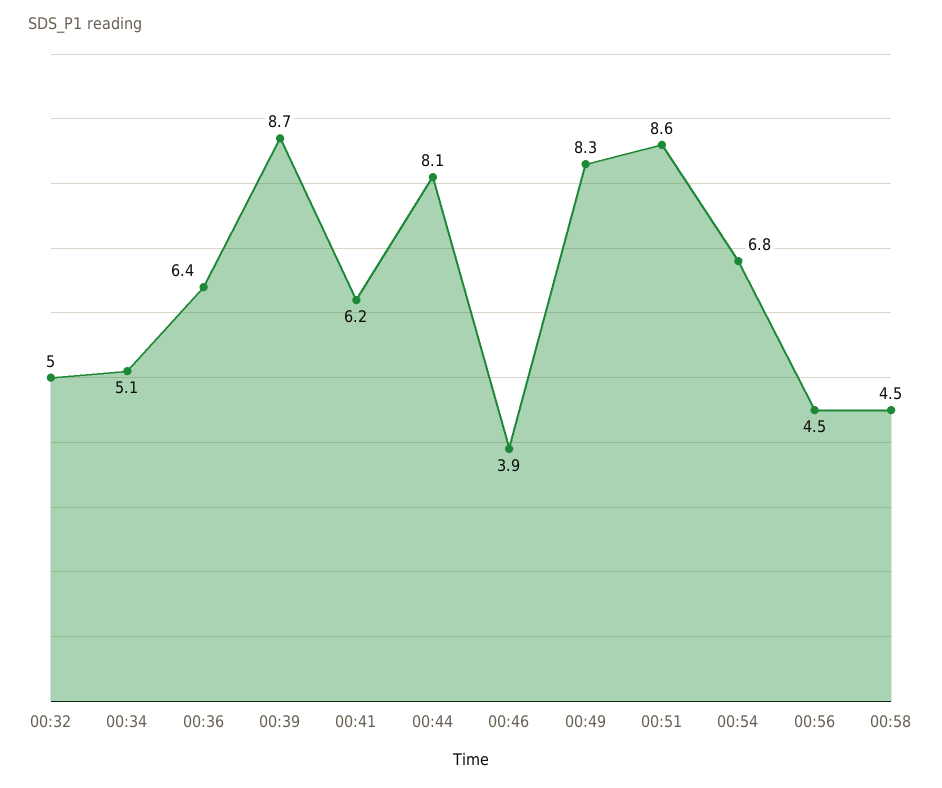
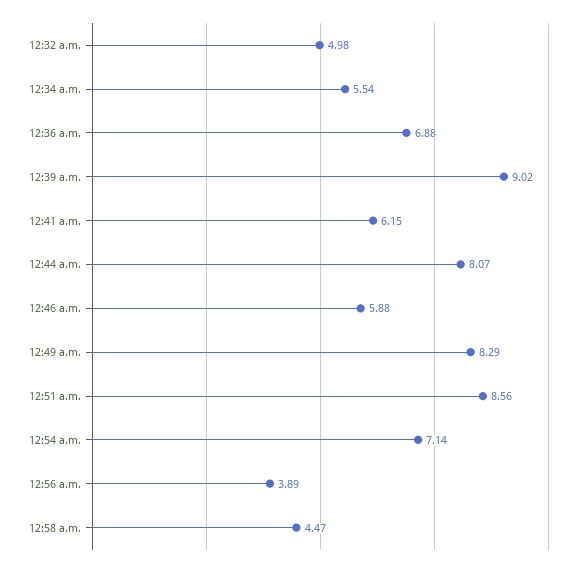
  {
    "00:32": 4.98,
-   "00:34": 5.1,
+   "00:34": 5.54,
-   "00:36": 6.4,
+   "00:36": 6.88,
-   "00:39": 8.7,
+   "00:39": 9.02,
    "00:41": 6.15,
    "00:44": 8.07,
-   "00:46": 3.9,
+   "00:46": 5.88,
    "00:49": 8.29,
    "00:51": 8.56,
-   "00:54": 6.8,
+   "00:54": 7.14,
-   "00:56": 4.5,
+   "00:56": 3.89,
    "00:58": 4.47
  }

